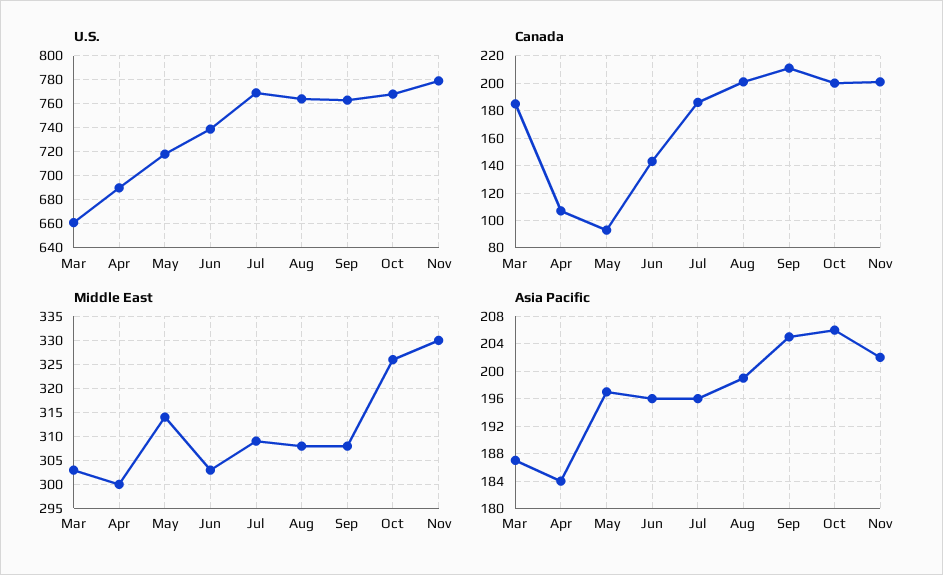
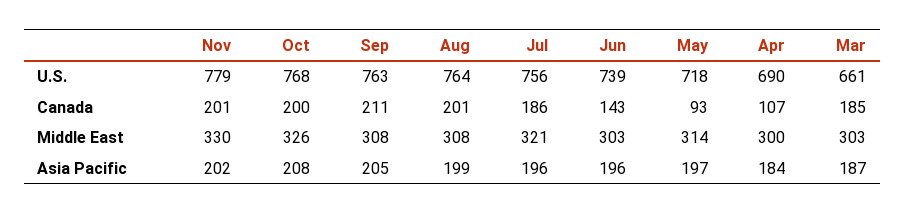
  {
    "U.S.": {
      "Mar": 661,
      "Apr": 690,
      "May": 718,
      "Jun": 739,
-     "Jul": 770,
+     "Jul": 756,
      "Aug": 764,
      "Sep": 763,
      "Oct": 768,
      "Nov": 779
    },
    "Canada": {
      "Mar": 185,
      "Apr": 107,
      "May": 93,
      "Jun": 143,
      "Jul": 186,
      "Aug": 201,
      "Sep": 211,
      "Oct": 200,
      "Nov": 201
    },
    "Middle East": {
      "Mar": 303,
      "Apr": 300,
      "May": 314,
      "Jun": 303,
-     "Jul": 310,
+     "Jul": 321,
      "Aug": 308,
      "Sep": 308,
      "Oct": 326,
      "Nov": 330
    },
    "Asia Pacific": {
      "Mar": 187,
      "Apr": 184,
      "May": 197,
      "Jun": 196,
      "Jul": 196,
      "Aug": 199,
      "Sep": 205,
-     "Oct": 206,
+     "Oct": 208,
      "Nov": 202
    }
  }

